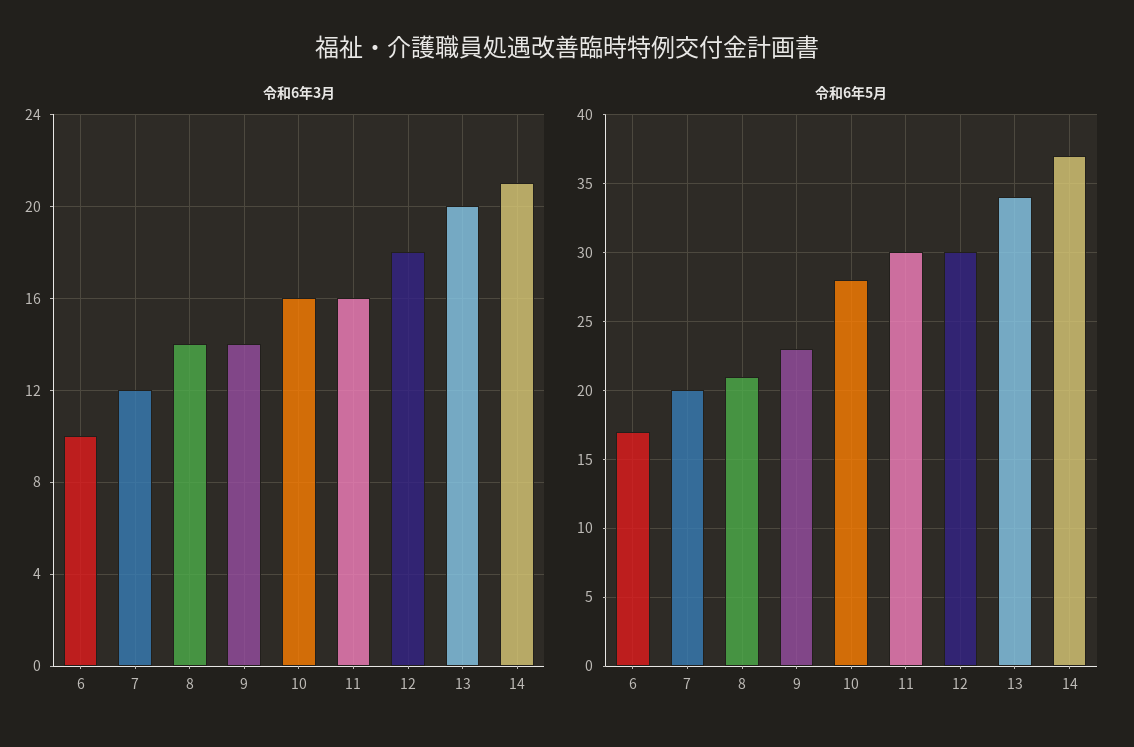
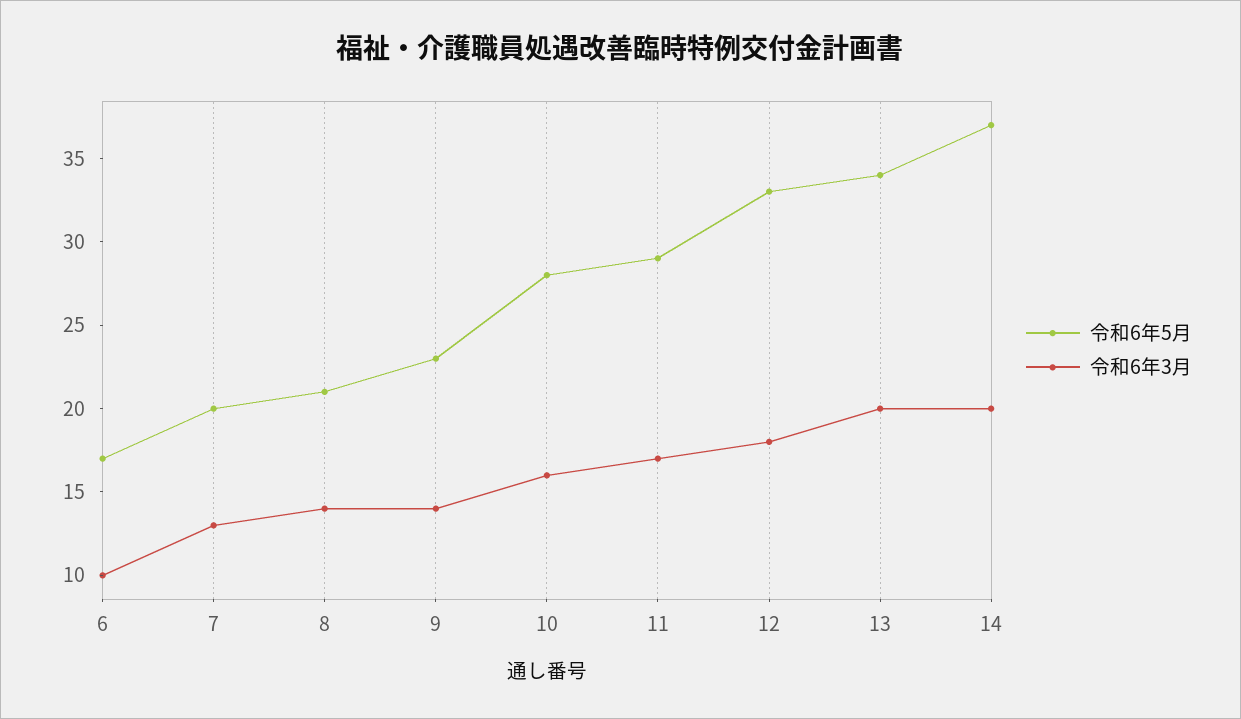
  {
    "令和6年3月": {
      "6": 10,
-     "7": 12,
+     "7": 13,
      "8": 14,
      "9": 14,
      "10": 16,
-     "11": 16,
+     "11": 17,
      "12": 18,
      "13": 20,
-     "14": 21
+     "14": 20
    },
    "令和6年5月": {
      "6": 17,
      "7": 20,
      "8": 21,
      "9": 23,
      "10": 28,
-     "11": 30,
+     "11": 29,
-     "12": 30,
+     "12": 33,
      "13": 34,
      "14": 37
    }
  }

